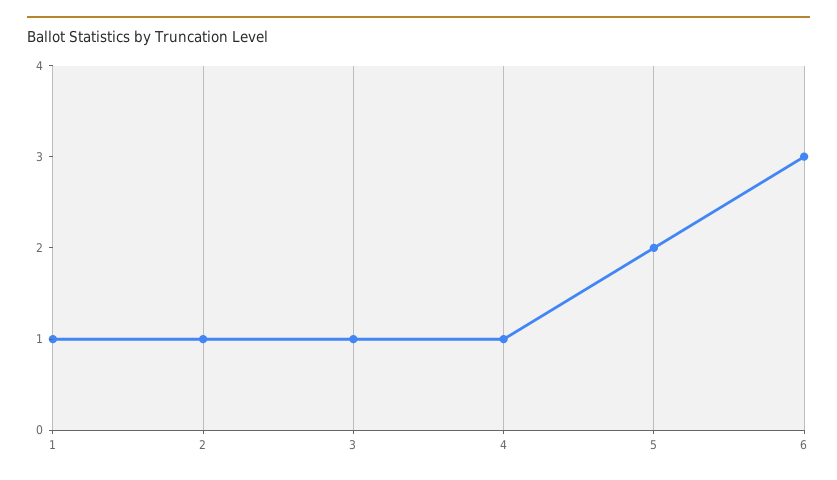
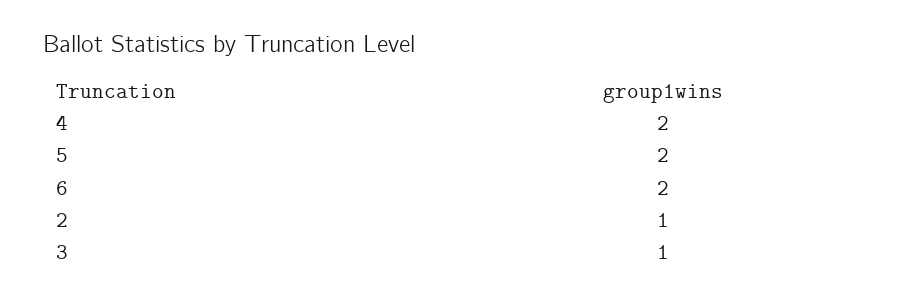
  {
-   "1": 1,
    "2": 1,
    "3": 1,
-   "4": 1,
+   "4": 2,
    "5": 2,
-   "6": 3
+   "6": 2
  }

